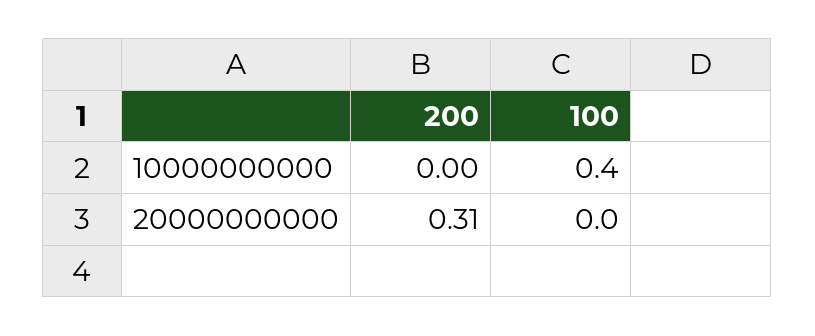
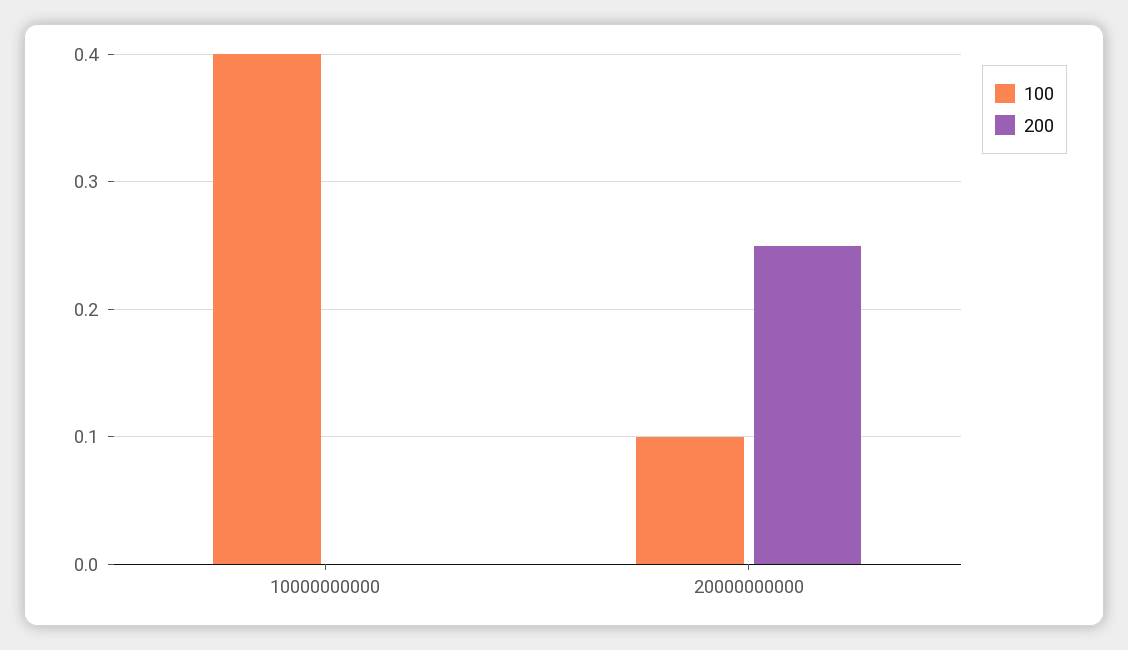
  {
    "200": {
      "10000000000": 0,
-     "20000000000": 0.31
+     "20000000000": 0.25
    },
    "100": {
      "10000000000": 0.4,
-     "20000000000": 0
+     "20000000000": 0.1
    }
  }

